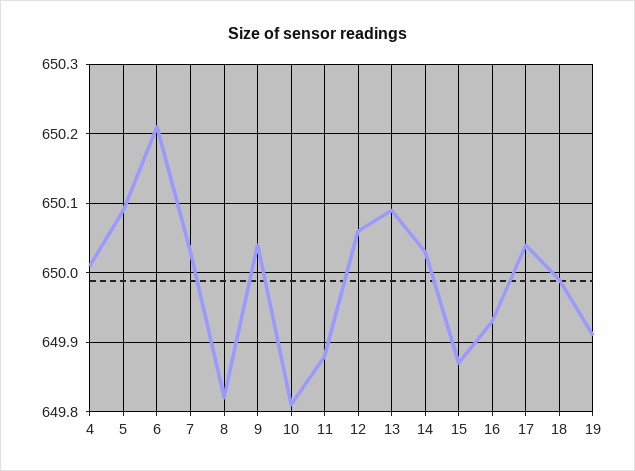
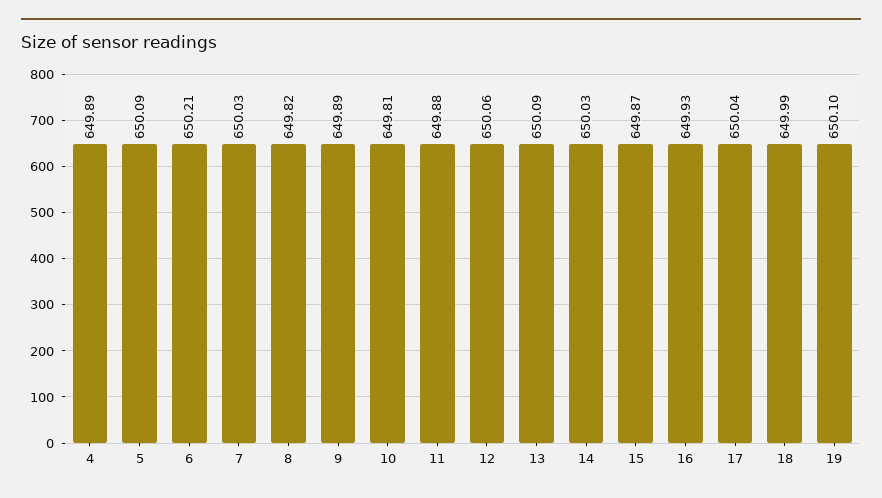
  {
-   "4": 650.01,
+   "4": 649.89,
    "5": 650.09,
    "6": 650.21,
    "7": 650.03,
    "8": 649.82,
-   "9": 650.04,
+   "9": 649.89,
    "10": 649.81,
    "11": 649.88,
    "12": 650.06,
    "13": 650.09,
    "14": 650.03,
    "15": 649.87,
    "16": 649.93,
    "17": 650.04,
    "18": 649.99,
-   "19": 649.91
+   "19": 650.1
  }

